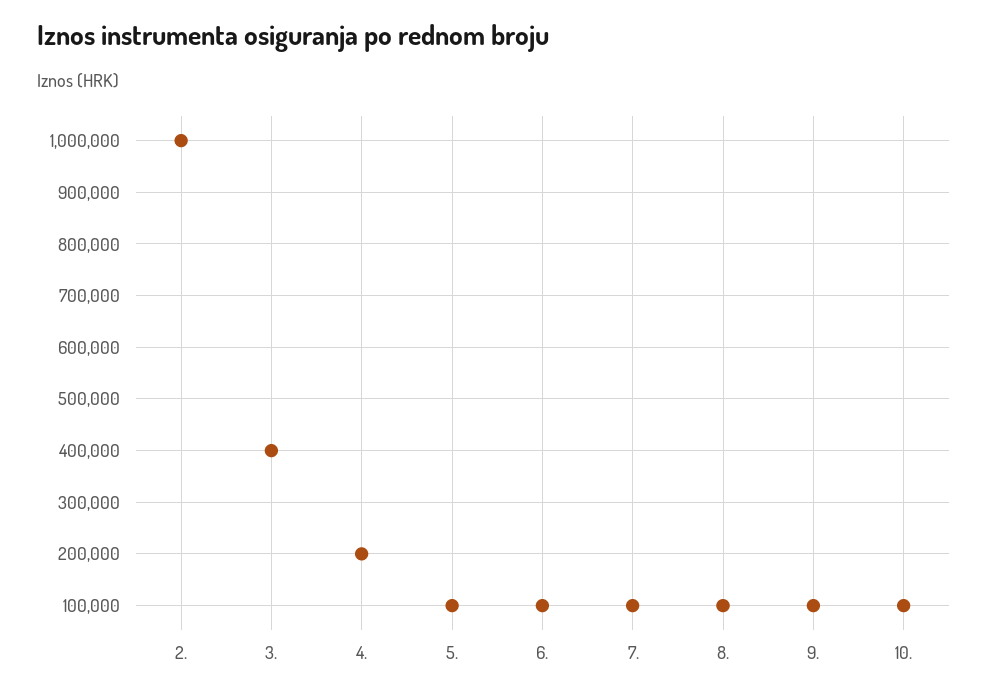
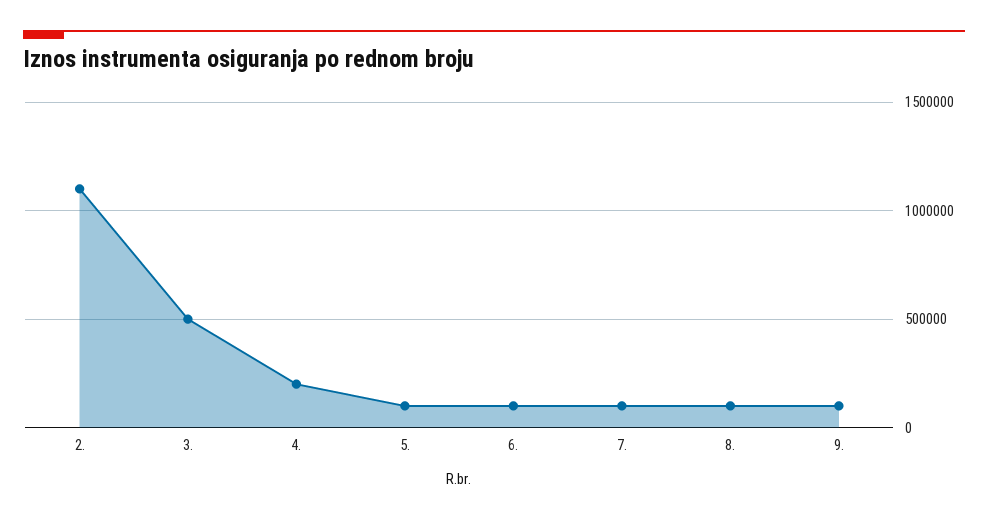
  {
-   "2.": 1000000,
+   "2.": 1100000,
-   "3.": 400000,
+   "3.": 500000,
    "4.": 200000,
    "5.": 100000,
    "6.": 100000,
    "7.": 100000,
    "8.": 100000,
-   "9.": 100000,
+   "9.": 100000
-   "10.": 100000
  }

